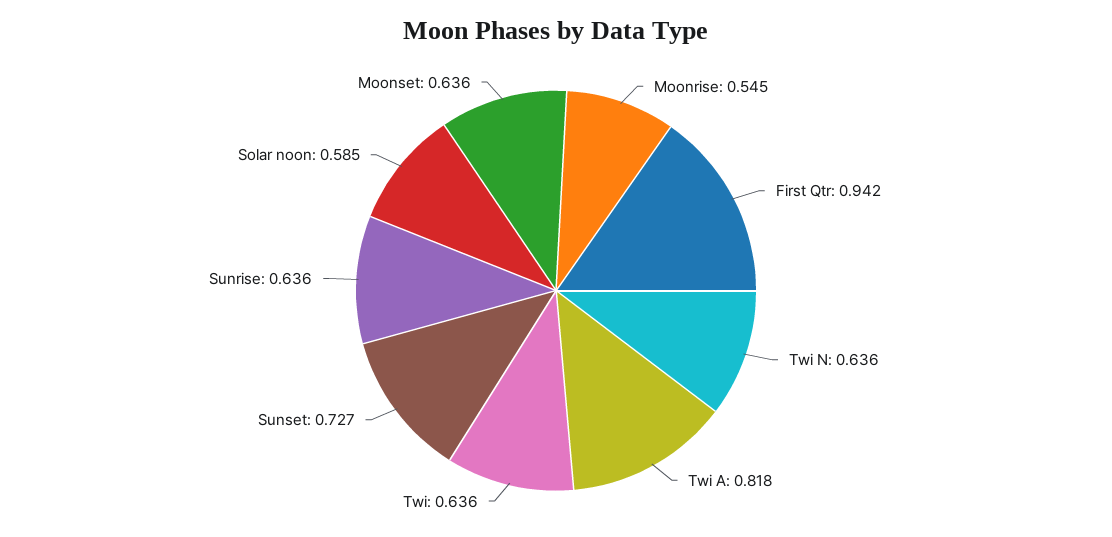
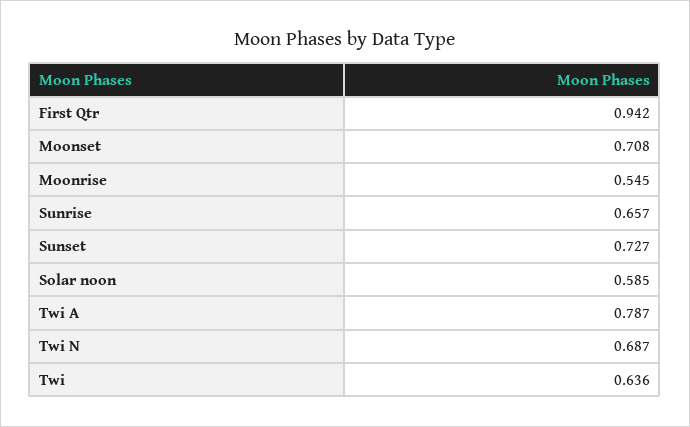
  {
    "Moonrise": 0.545,
    "First Qtr": 0.942,
-   "Twi N": 0.636,
+   "Twi N": 0.687,
-   "Twi A": 0.818,
+   "Twi A": 0.787,
    "Twi": 0.636,
    "Sunset": 0.727,
-   "Sunrise": 0.636,
+   "Sunrise": 0.657,
    "Solar noon": 0.585,
-   "Moonset": 0.636
+   "Moonset": 0.708
  }

